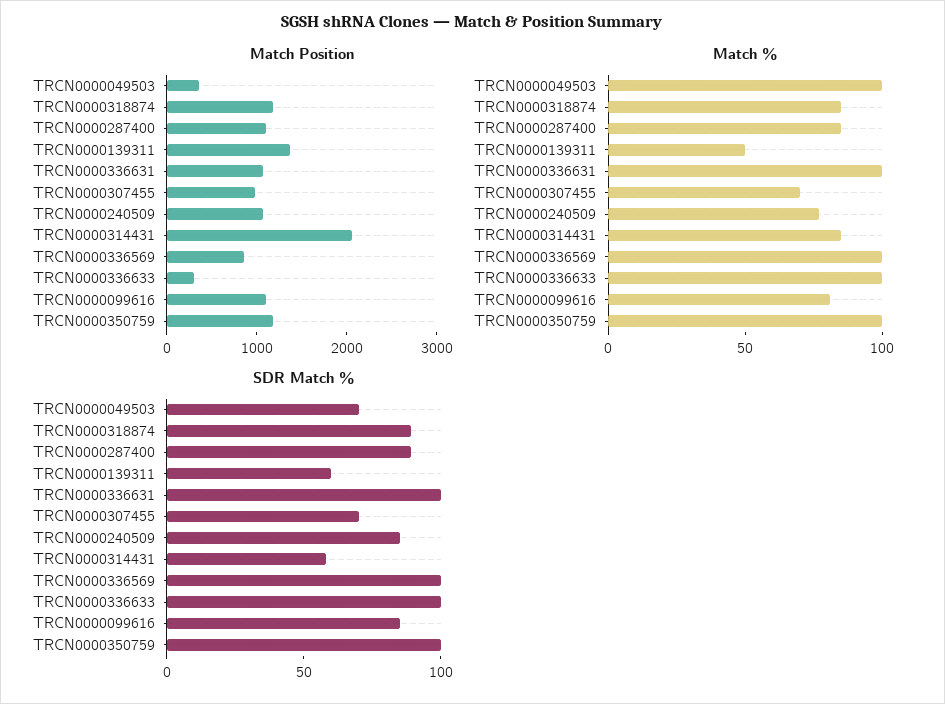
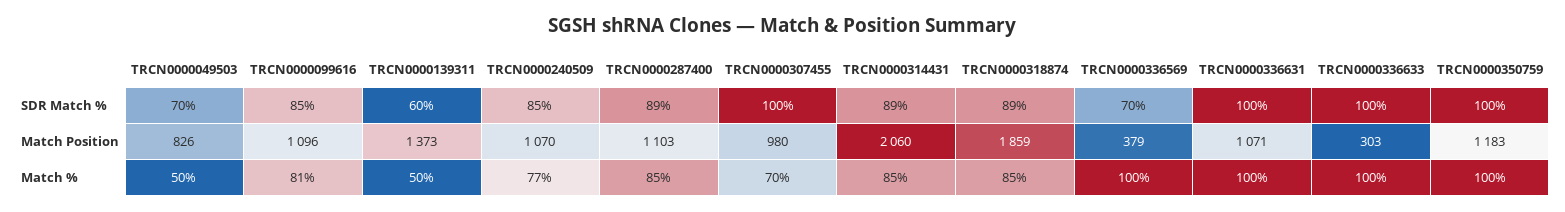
  {
    "Match Position": {
-     "TRCN0000049503": 400,
+     "TRCN0000049503": 826,
-     "TRCN0000318874": 1200,
+     "TRCN0000318874": 1859,
      "TRCN0000287400": 1103,
      "TRCN0000139311": 1373,
      "TRCN0000336631": 1071,
      "TRCN0000307455": 980,
      "TRCN0000240509": 1070,
      "TRCN0000314431": 2060,
-     "TRCN0000336569": 800,
+     "TRCN0000336569": 379,
      "TRCN0000336633": 303,
      "TRCN0000099616": 1096,
      "TRCN0000350759": 1183
    },
    "Match %": {
-     "TRCN0000049503": 100,
+     "TRCN0000049503": 50,
      "TRCN0000318874": 85,
      "TRCN0000287400": 85,
      "TRCN0000139311": 50,
      "TRCN0000336631": 100,
      "TRCN0000307455": 70,
      "TRCN0000240509": 77,
      "TRCN0000314431": 85,
      "TRCN0000336569": 100,
      "TRCN0000336633": 100,
      "TRCN0000099616": 81,
      "TRCN0000350759": 100
    },
    "SDR Match %": {
      "TRCN0000049503": 70,
      "TRCN0000318874": 89,
      "TRCN0000287400": 89,
      "TRCN0000139311": 60,
      "TRCN0000336631": 100,
-     "TRCN0000307455": 70,
+     "TRCN0000307455": 100,
      "TRCN0000240509": 85,
-     "TRCN0000314431": 60,
+     "TRCN0000314431": 89,
-     "TRCN0000336569": 100,
+     "TRCN0000336569": 70,
      "TRCN0000336633": 100,
      "TRCN0000099616": 85,
      "TRCN0000350759": 100
    }
  }

